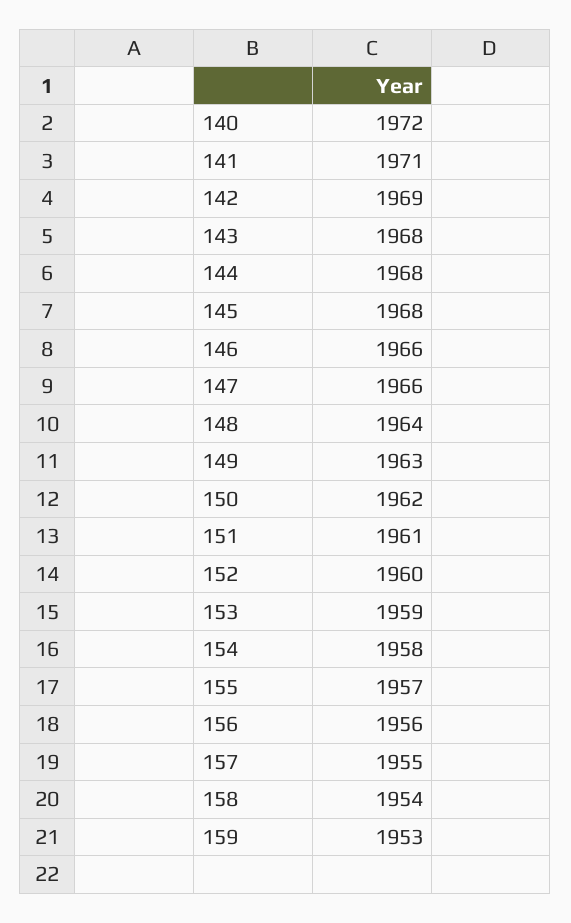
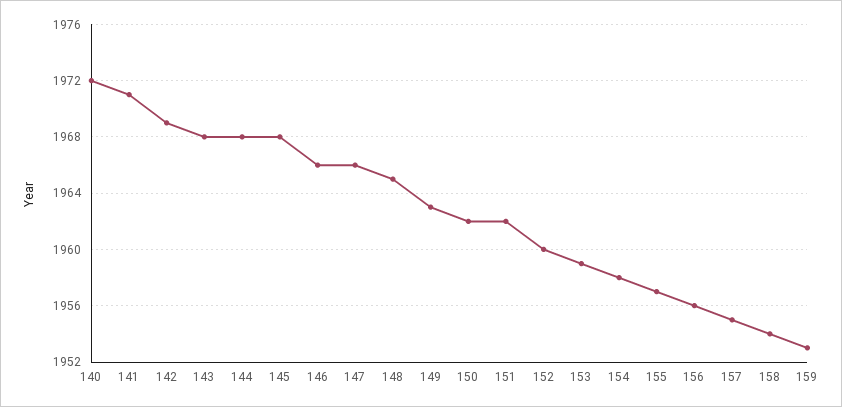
  {
    "140": 1972,
    "141": 1971,
    "142": 1969,
    "143": 1968,
    "144": 1968,
    "145": 1968,
    "146": 1966,
    "147": 1966,
-   "148": 1964,
+   "148": 1965,
    "149": 1963,
    "150": 1962,
-   "151": 1961,
+   "151": 1962,
    "152": 1960,
    "153": 1959,
    "154": 1958,
    "155": 1957,
    "156": 1956,
    "157": 1955,
    "158": 1954,
    "159": 1953
  }

